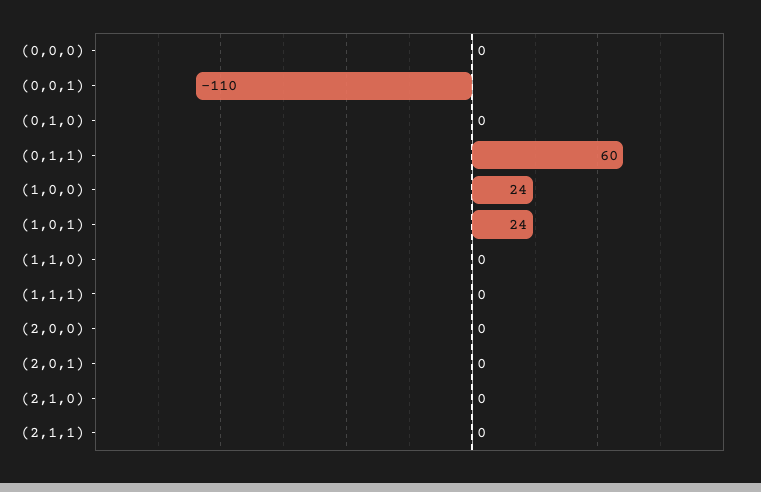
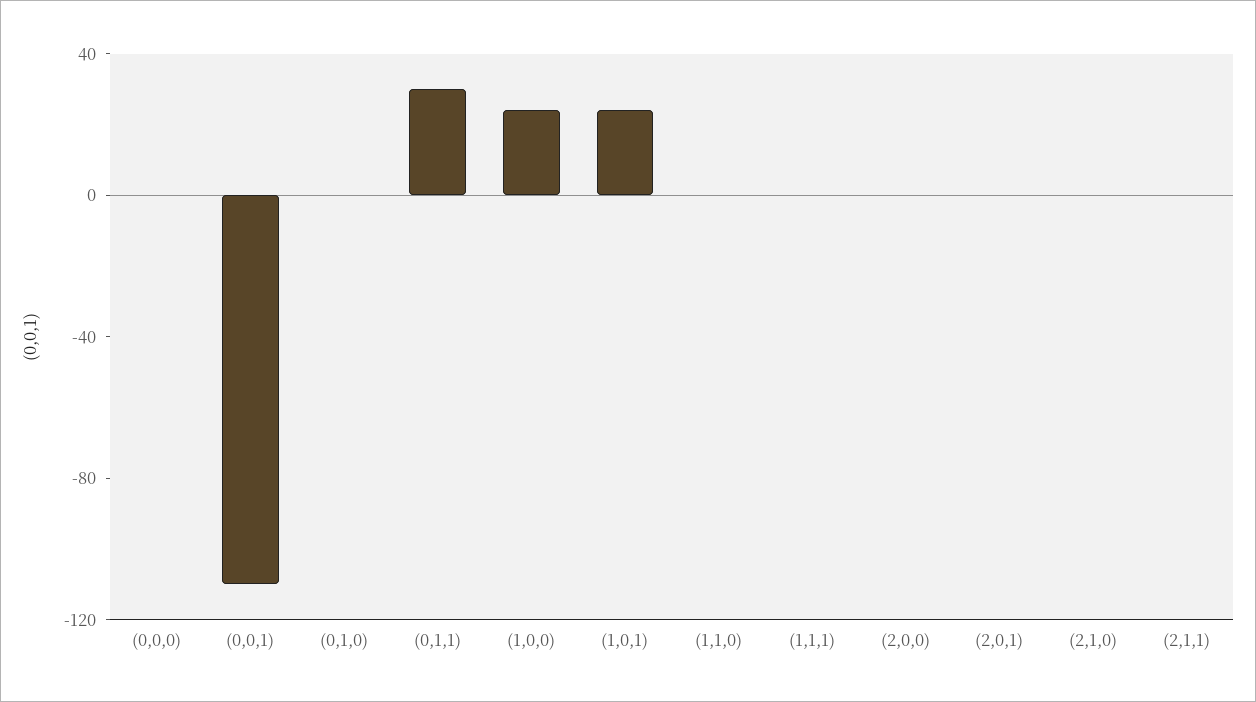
  {
    "(0,0,0)": 0,
    "(0,0,1)": -110,
    "(0,1,0)": 0,
-   "(0,1,1)": 60,
+   "(0,1,1)": 30,
    "(1,0,0)": 24,
    "(1,0,1)": 24,
    "(1,1,0)": 0,
    "(1,1,1)": 0,
    "(2,0,0)": 0,
    "(2,0,1)": 0,
    "(2,1,0)": 0,
    "(2,1,1)": 0
  }

